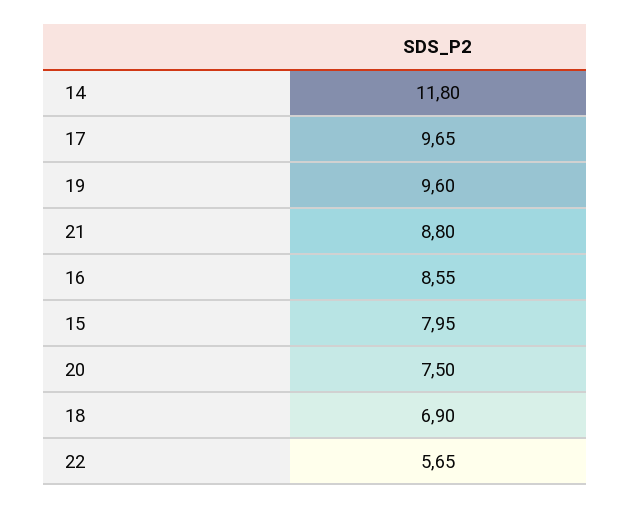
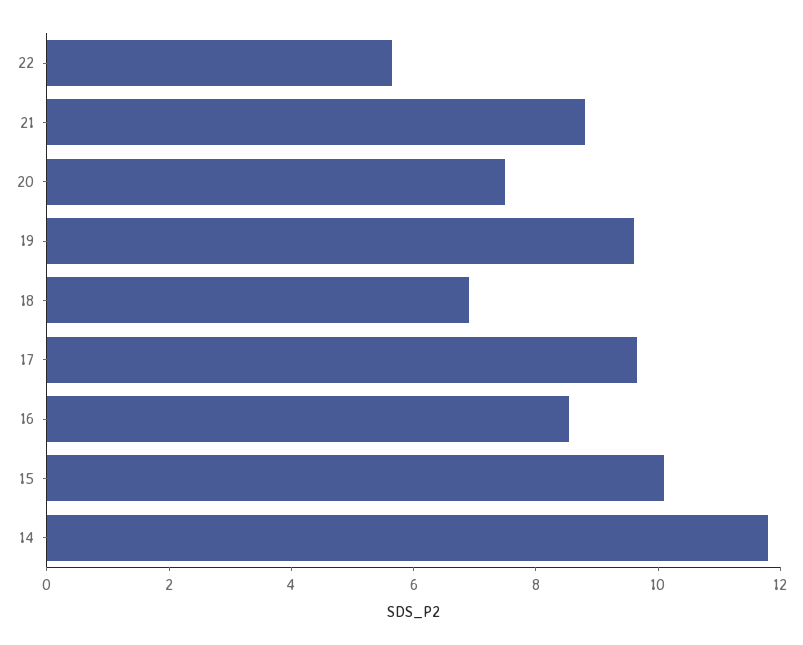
  {
    "14": 11.8,
    "17": 9.65,
    "19": 9.6,
    "21": 8.8,
    "16": 8.55,
-   "15": 7.95,
+   "15": 10,
    "20": 7.5,
    "18": 6.9,
    "22": 5.65
  }

